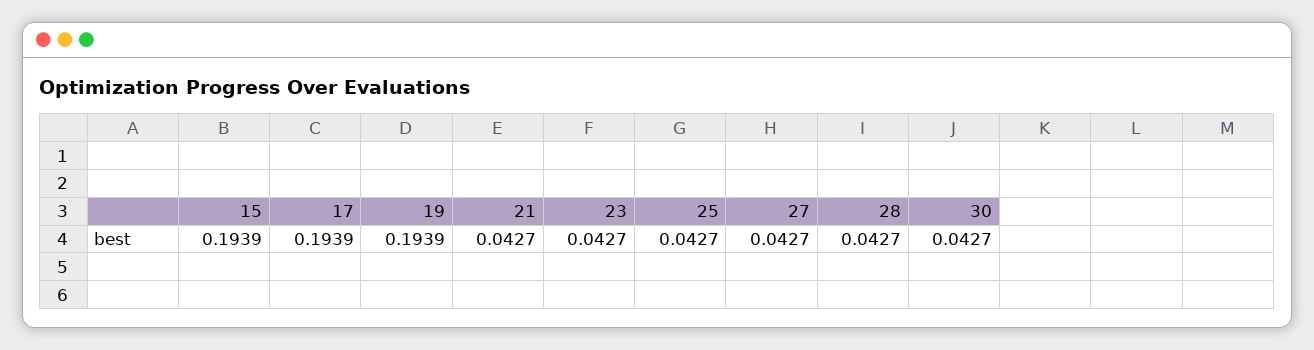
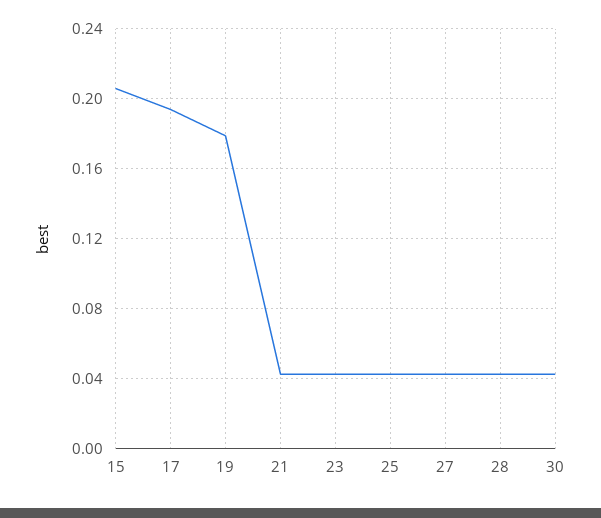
  {
-   "15": 0.1939,
+   "15": 0.205,
    "17": 0.1939,
-   "19": 0.1939,
+   "19": 0.18,
    "21": 0.0427,
    "23": 0.0427,
    "25": 0.0427,
    "27": 0.0427,
    "28": 0.0427,
    "30": 0.0427
  }

